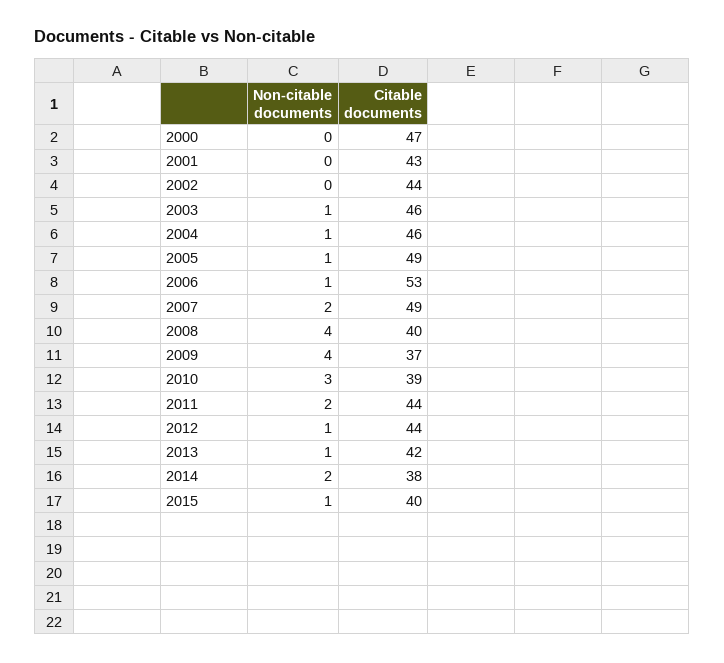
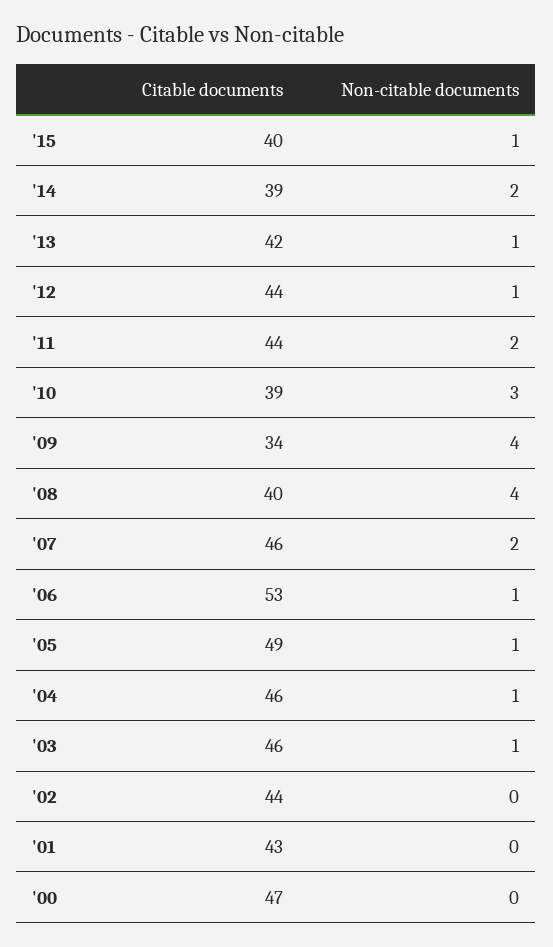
  {
    "Non-citable documents": {
      "2000": 0,
      "2001": 0,
      "2002": 0,
      "2003": 1,
      "2004": 1,
      "2005": 1,
      "2006": 1,
      "2007": 2,
      "2008": 4,
      "2009": 4,
      "2010": 3,
      "2011": 2,
      "2012": 1,
      "2013": 1,
      "2014": 2,
      "2015": 1
    },
    "Citable documents": {
      "2000": 47,
      "2001": 43,
      "2002": 44,
      "2003": 46,
      "2004": 46,
      "2005": 49,
      "2006": 53,
-     "2007": 49,
+     "2007": 46,
      "2008": 40,
-     "2009": 37,
+     "2009": 34,
      "2010": 39,
      "2011": 44,
      "2012": 44,
      "2013": 42,
-     "2014": 38,
+     "2014": 39,
      "2015": 40
    }
  }

